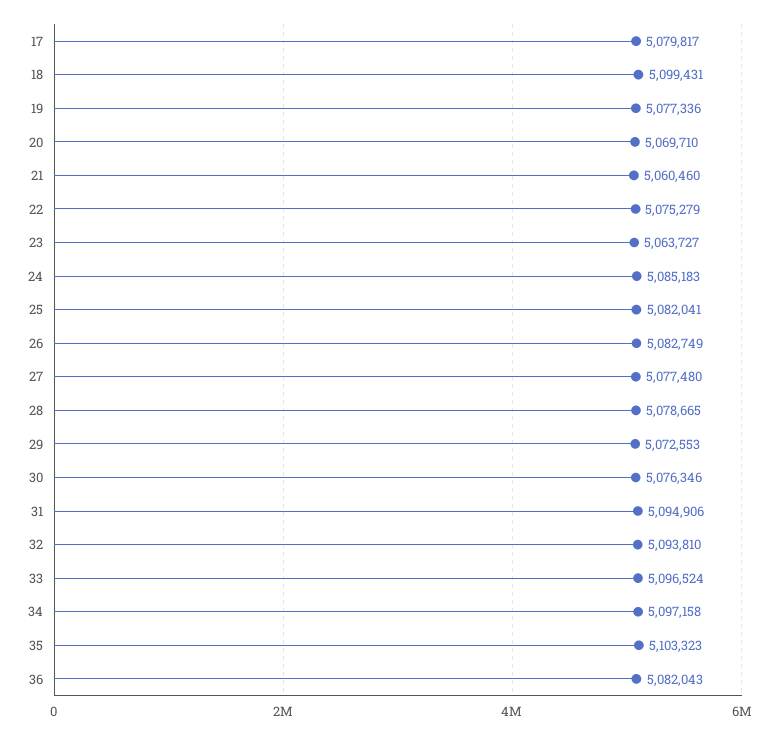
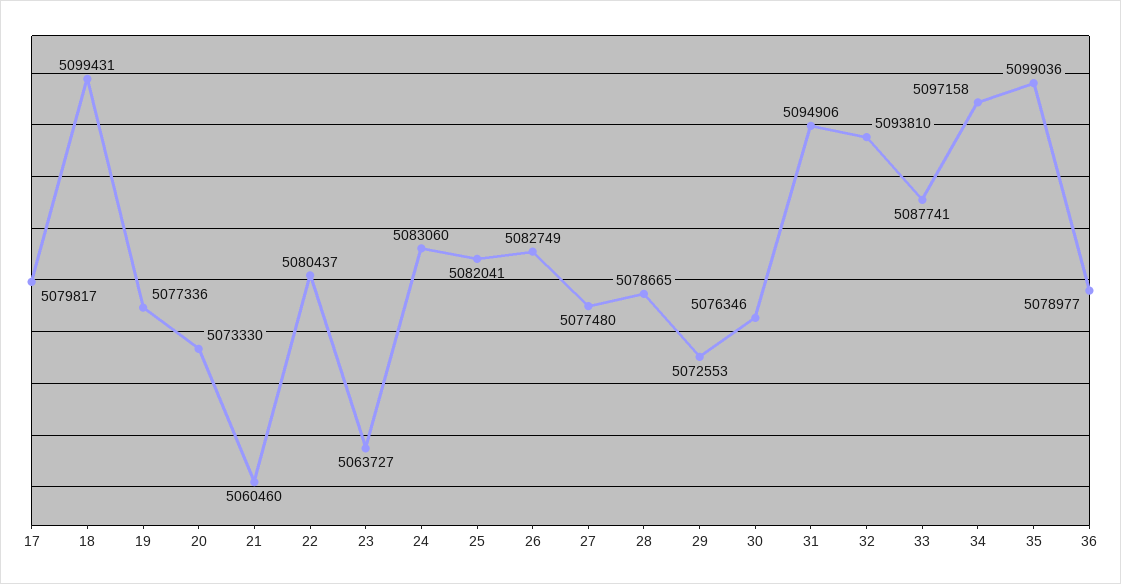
  {
    "17": 5079817,
    "18": 5099431,
    "19": 5077336,
-   "20": 5069710,
+   "20": 5073330,
    "21": 5060460,
-   "22": 5075279,
+   "22": 5080437,
    "23": 5063727,
-   "24": 5085183,
+   "24": 5083060,
    "25": 5082041,
    "26": 5082749,
    "27": 5077480,
    "28": 5078665,
    "29": 5072553,
    "30": 5076346,
    "31": 5094906,
    "32": 5093810,
-   "33": 5096524,
+   "33": 5087741,
    "34": 5097158,
-   "35": 5103323,
+   "35": 5099036,
-   "36": 5082043
+   "36": 5078977
  }

